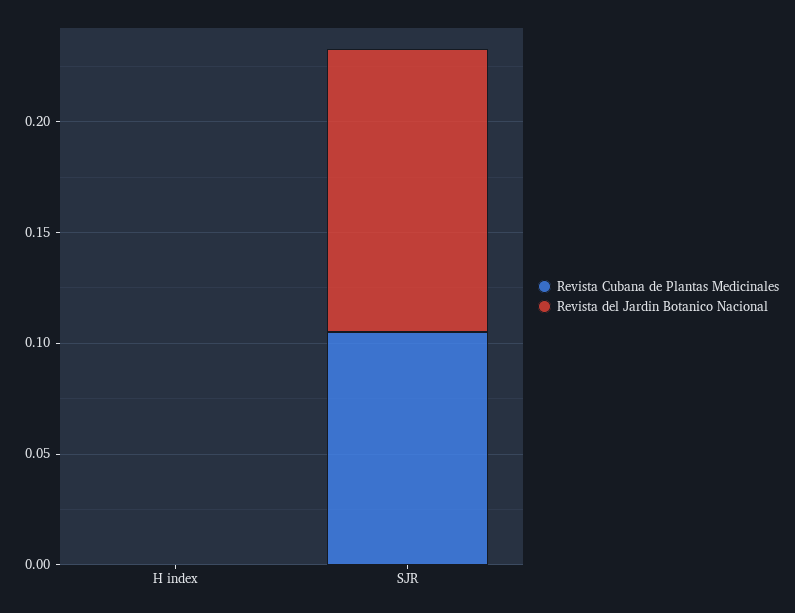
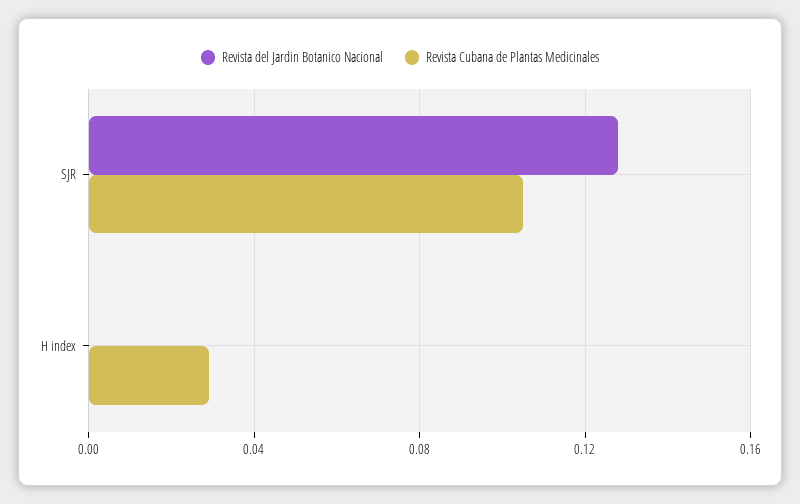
  {
    "Revista Cubana de Plantas Medicinales": {
-     "H index": 0,
+     "H index": 0.03,
      "SJR": 0.105
    },
    "Revista del Jardin Botanico Nacional": {
      "H index": 0,
      "SJR": 0.13
    }
  }

